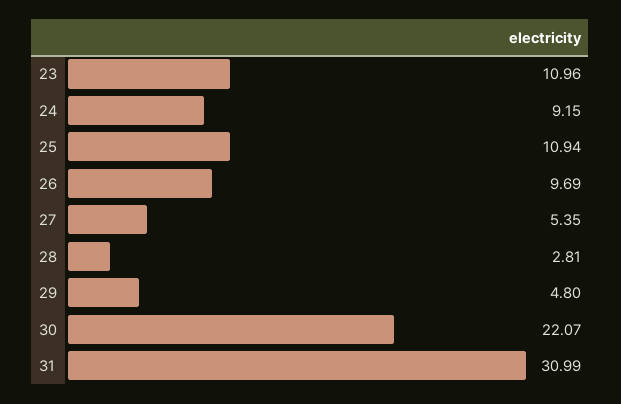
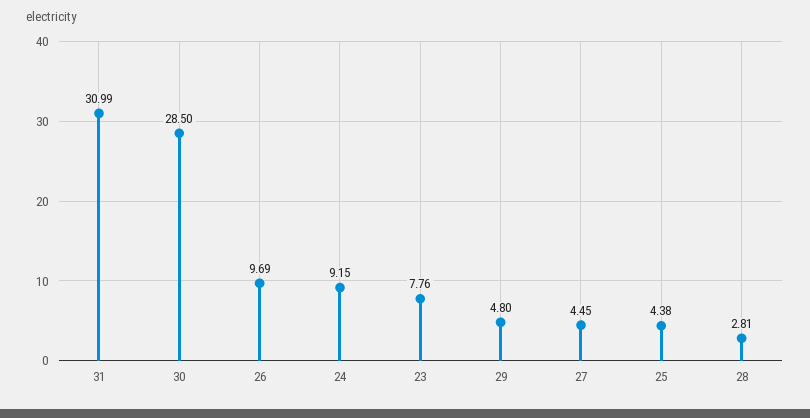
  {
-   "23": 10.96,
+   "23": 7.76,
    "24": 9.15,
-   "25": 10.94,
+   "25": 4.38,
    "26": 9.69,
-   "27": 5.35,
+   "27": 4.45,
    "28": 2.81,
    "29": 4.8,
-   "30": 22.07,
+   "30": 28.5,
    "31": 30.99
  }

